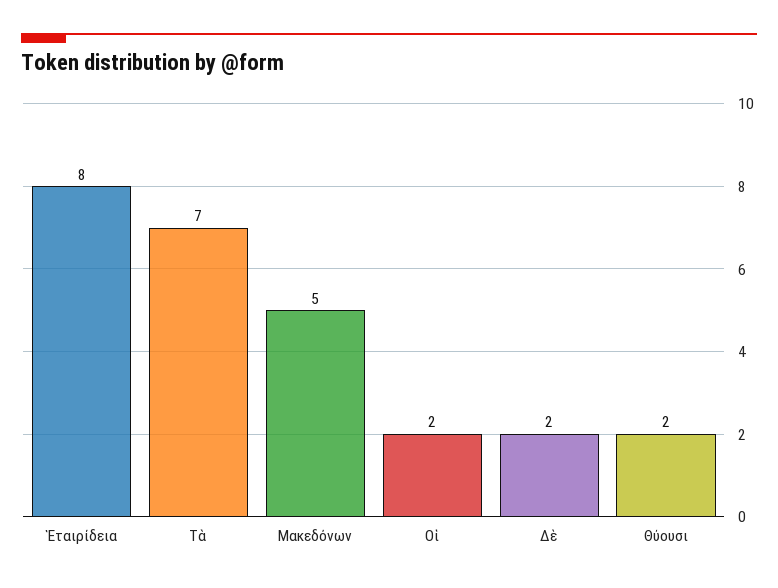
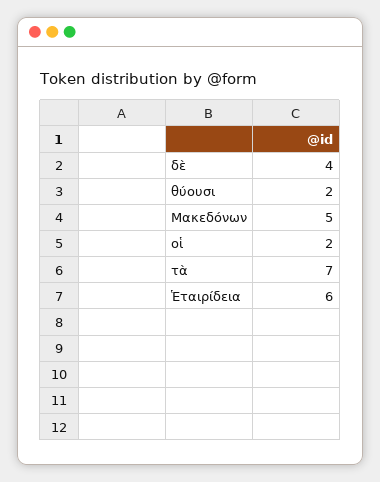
  {
-   "Ἑταιρίδεια": 8,
+   "Ἑταιρίδεια": 6,
    "Τὰ": 7,
    "Μακεδόνων": 5,
    "Οἱ": 2,
-   "Δὲ": 2,
+   "Δὲ": 4,
    "Θύουσι": 2
  }

